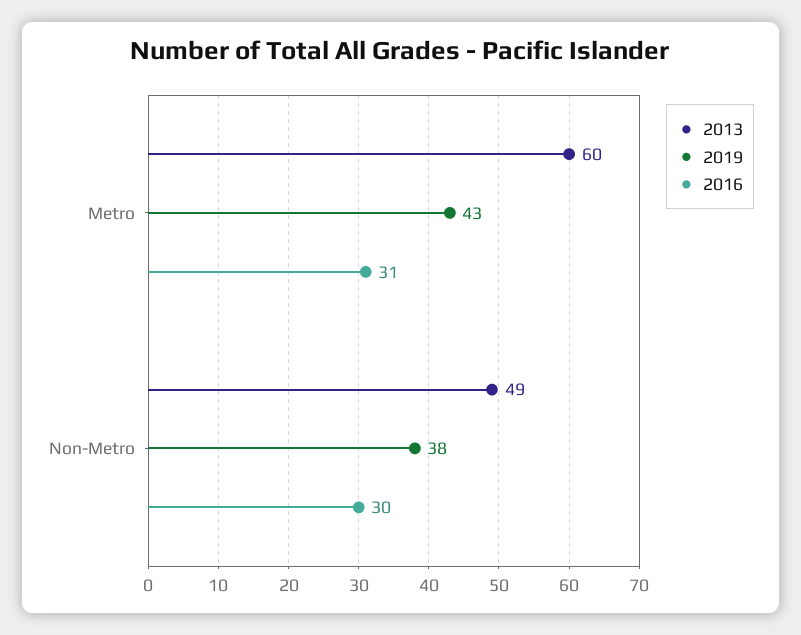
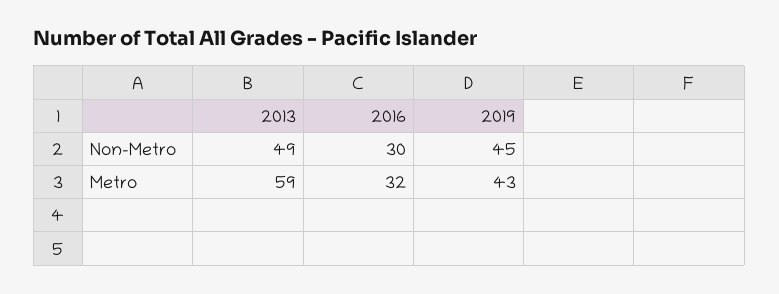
  {
    "2013": {
-     "Metro": 60,
+     "Metro": 59,
      "Non-Metro": 49
    },
    "2019": {
      "Metro": 43,
-     "Non-Metro": 38
+     "Non-Metro": 45
    },
    "2016": {
-     "Metro": 31,
+     "Metro": 32,
      "Non-Metro": 30
    }
  }

